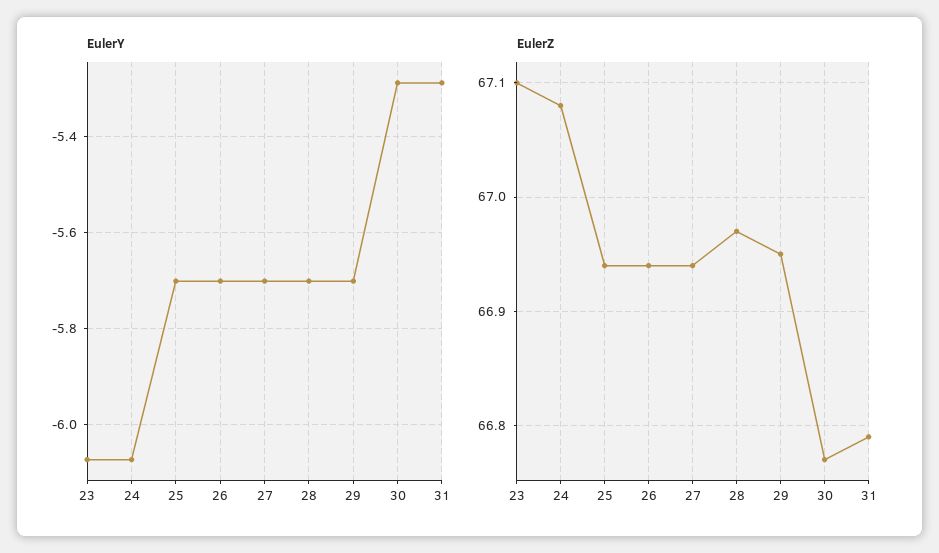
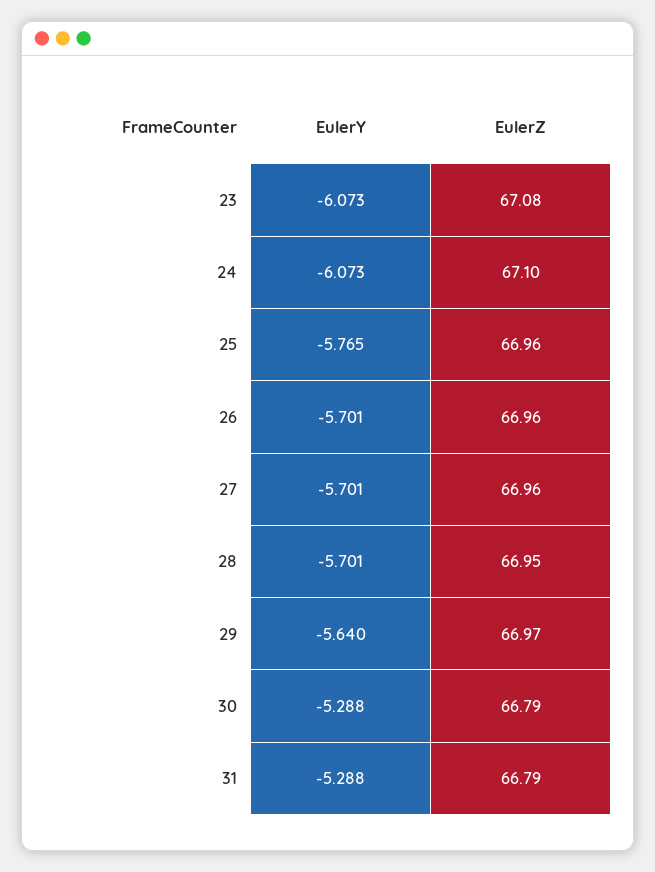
  {
    "EulerY": {
      "23": -6.073,
      "24": -6.073,
-     "25": -5.7,
+     "25": -5.765,
      "26": -5.701,
      "27": -5.701,
      "28": -5.701,
-     "29": -5.7,
+     "29": -5.64,
      "30": -5.288,
      "31": -5.288
    },
    "EulerZ": {
-     "23": 67.1,
+     "23": 67.08,
-     "24": 67.08,
+     "24": 67.1,
-     "25": 66.94,
+     "25": 66.96,
-     "26": 66.94,
+     "26": 66.96,
-     "27": 66.94,
+     "27": 66.96,
-     "28": 66.97,
+     "28": 66.95,
-     "29": 66.95,
+     "29": 66.97,
-     "30": 66.77,
+     "30": 66.79,
      "31": 66.79
    }
  }

